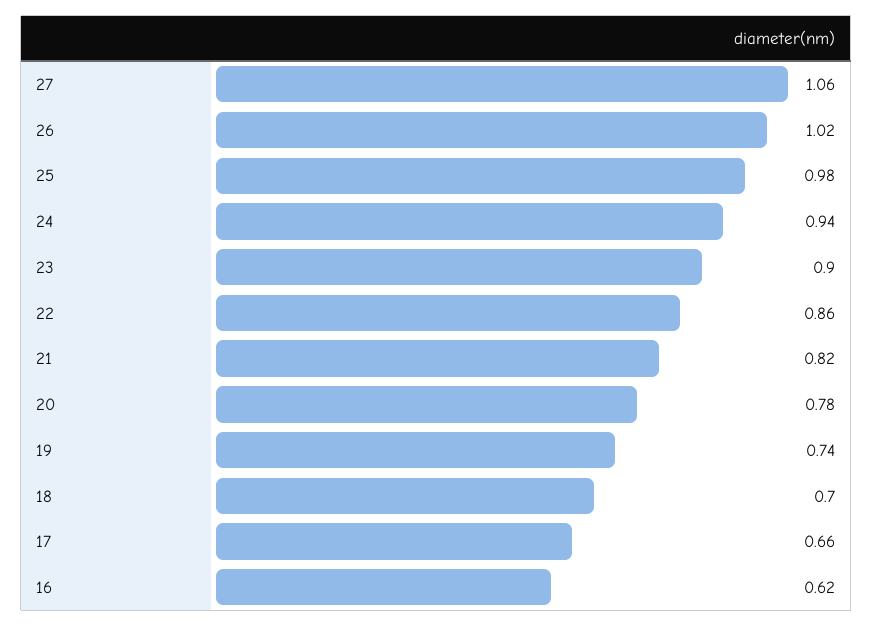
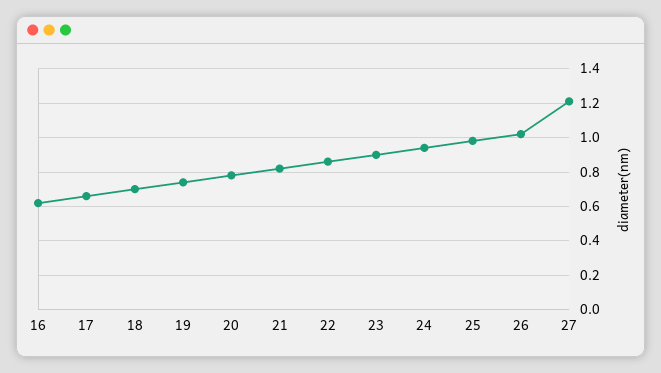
  {
-   "27": 1.06,
+   "27": 1.2,
    "26": 1.02,
    "25": 0.98,
    "24": 0.94,
    "23": 0.9,
    "22": 0.86,
    "21": 0.82,
    "20": 0.78,
    "19": 0.74,
    "18": 0.7,
    "17": 0.66,
    "16": 0.62
  }

